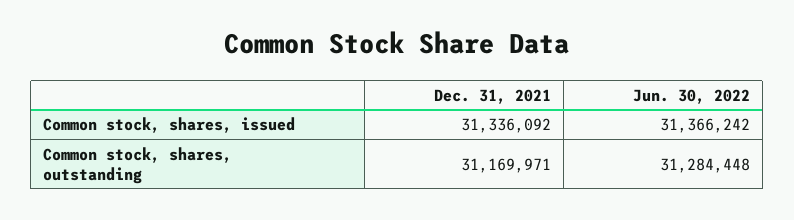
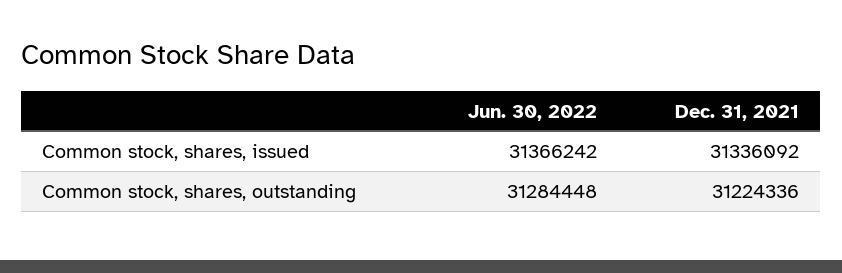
  {
    "Dec. 31, 2021": {
      "Common stock, shares, issued": 31336092,
-     "Common stock, shares, outstanding": 31169971
+     "Common stock, shares, outstanding": 31224336
    },
    "Jun. 30, 2022": {
      "Common stock, shares, issued": 31366242,
      "Common stock, shares, outstanding": 31284448
    }
  }

